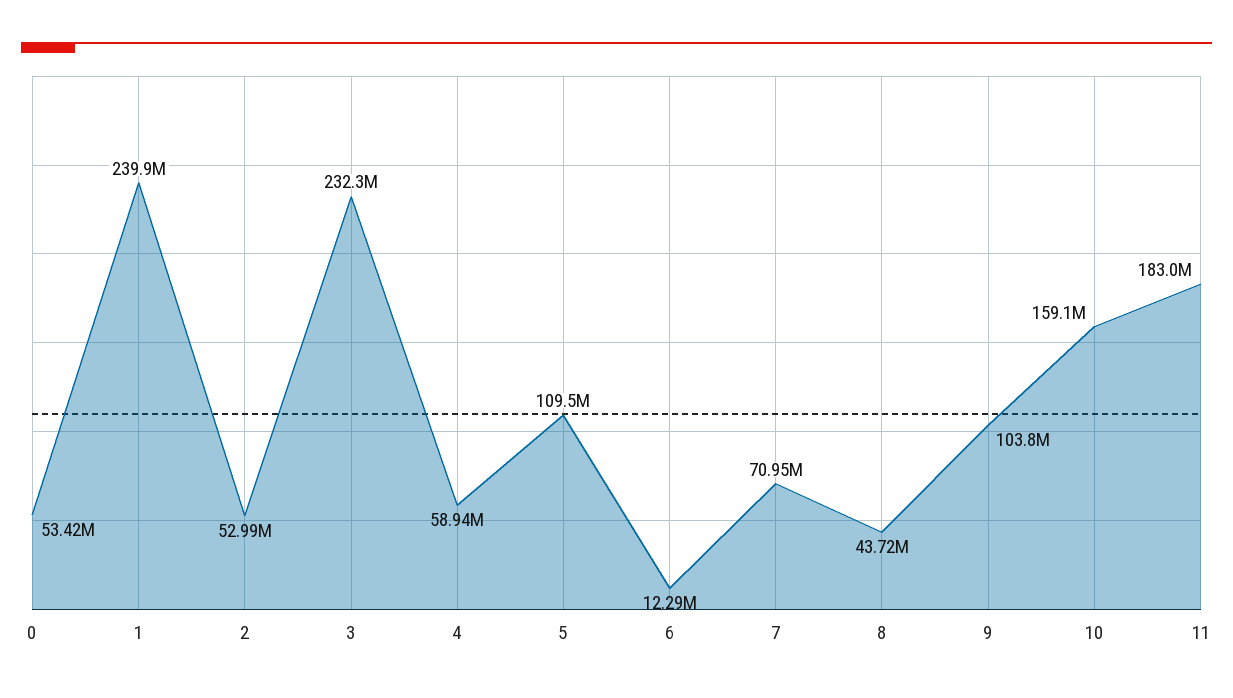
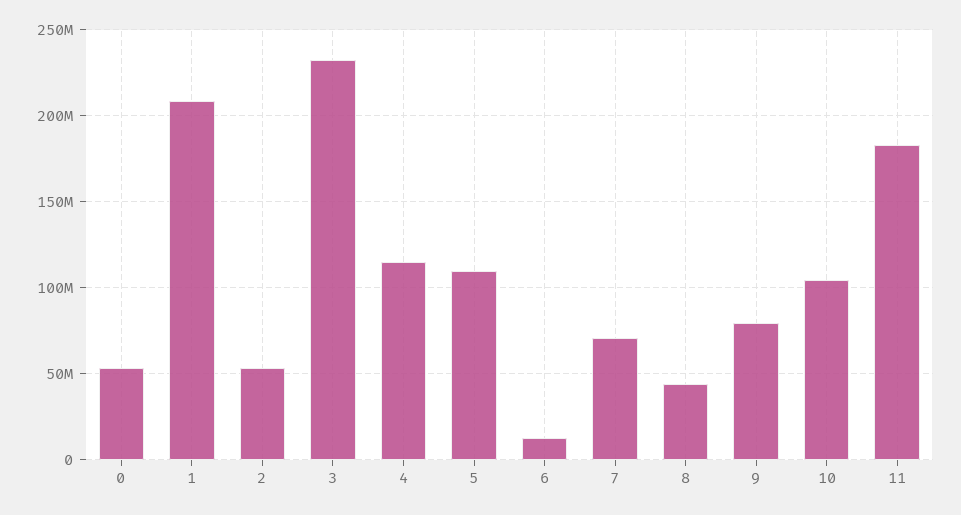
  {
    "0": 53420000,
-   "1": 239900000,
+   "1": 210000000,
    "2": 52990000,
    "3": 232300000,
-   "4": 58940000,
+   "4": 115000000,
    "5": 109500000,
    "6": 12290000,
    "7": 70950000,
    "8": 43720000,
-   "9": 103800000,
+   "9": 80000000,
-   "10": 159100000,
+   "10": 105000000,
    "11": 183000000
  }

